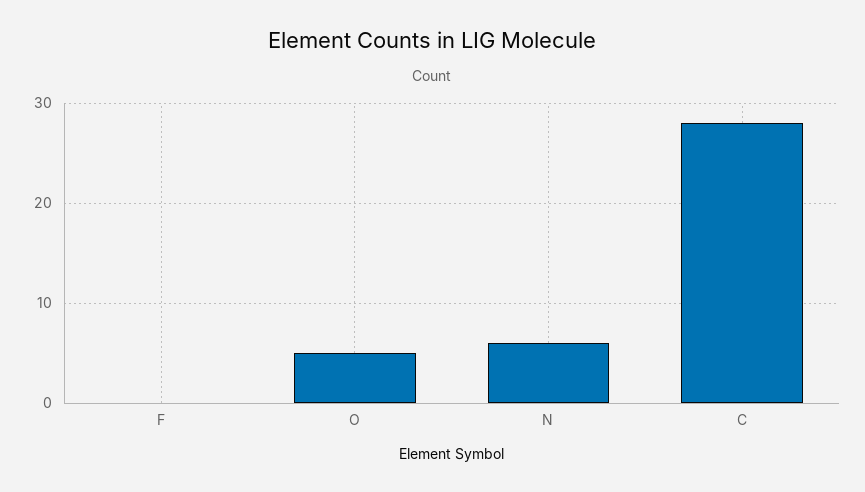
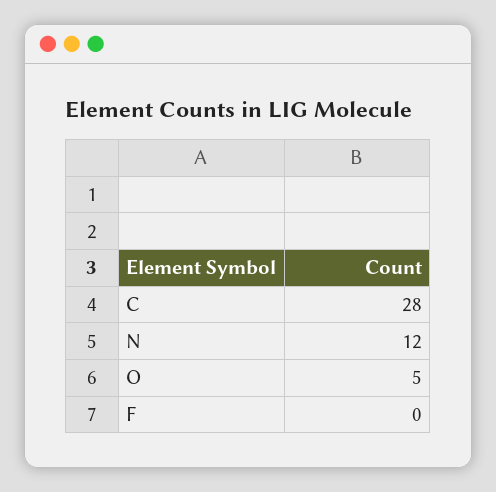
  {
    "F": 0,
    "O": 5,
-   "N": 6,
+   "N": 12,
    "C": 28
  }

